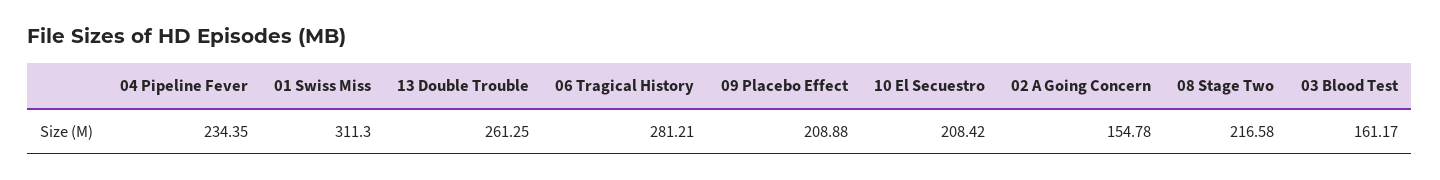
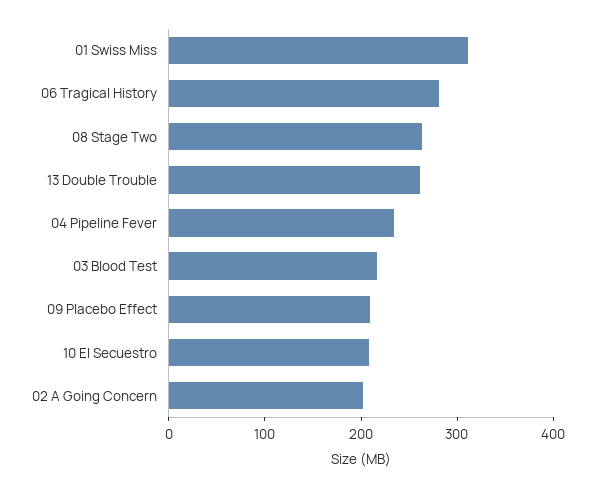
  {
    "04 Pipeline Fever": 234.35,
    "01 Swiss Miss": 311.3,
    "13 Double Trouble": 261.25,
    "06 Tragical History": 281.21,
    "09 Placebo Effect": 208.88,
    "10 El Secuestro": 208.42,
-   "02 A Going Concern": 154.78,
+   "02 A Going Concern": 200,
-   "08 Stage Two": 216.58,
+   "08 Stage Two": 260,
-   "03 Blood Test": 161.17
+   "03 Blood Test": 220
  }

